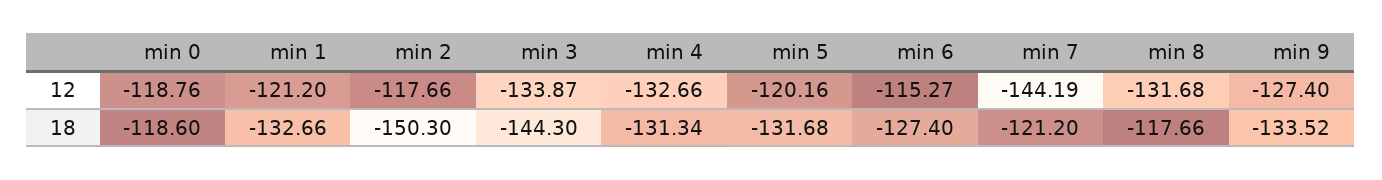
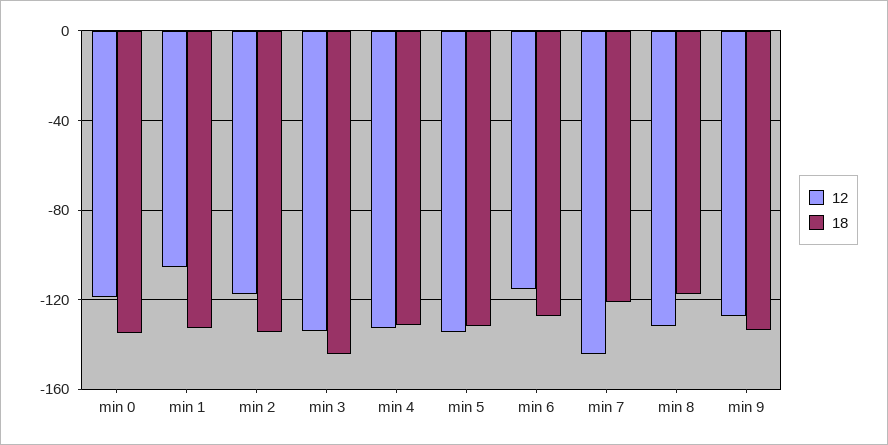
  {
    "12": {
      "min 0": -118.76,
-     "min 1": -121.2,
+     "min 1": -105,
      "min 2": -117.66,
      "min 3": -133.87,
      "min 4": -132.66,
-     "min 5": -120.16,
+     "min 5": -135,
      "min 6": -115.27,
      "min 7": -144.19,
      "min 8": -131.68,
      "min 9": -127.4
    },
    "18": {
-     "min 0": -118.6,
+     "min 0": -135,
      "min 1": -132.66,
-     "min 2": -150.3,
+     "min 2": -135,
      "min 3": -144.3,
      "min 4": -131.34,
      "min 5": -131.68,
      "min 6": -127.4,
      "min 7": -121.2,
      "min 8": -117.66,
      "min 9": -133.52
    }
  }

